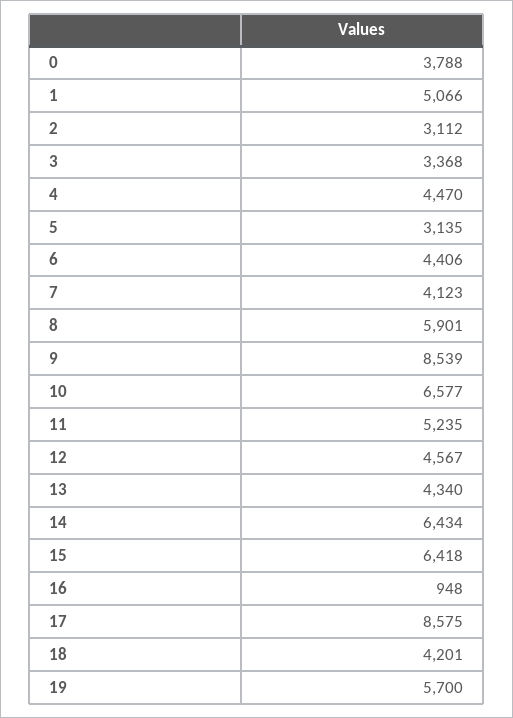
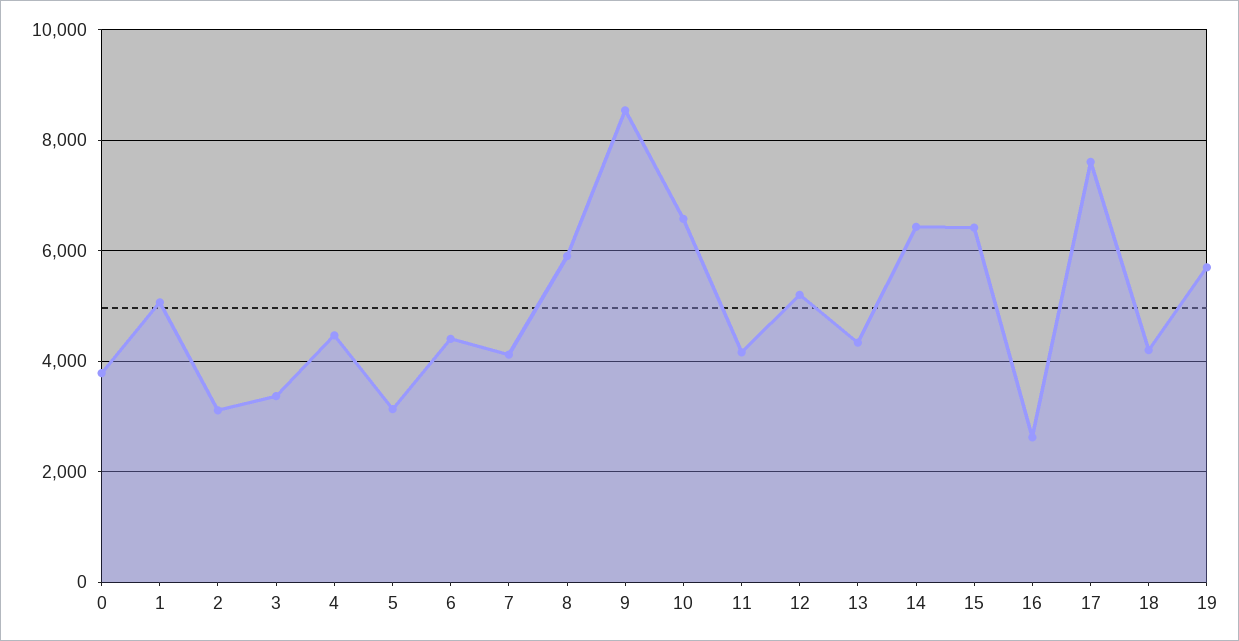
  {
    "0": 3788,
    "1": 5066,
    "2": 3112,
    "3": 3368,
    "4": 4470,
    "5": 3135,
    "6": 4406,
    "7": 4123,
    "8": 5901,
    "9": 8539,
    "10": 6577,
-   "11": 5235,
+   "11": 4200,
-   "12": 4567,
+   "12": 5200,
    "13": 4340,
    "14": 6434,
    "15": 6418,
-   "16": 948,
+   "16": 2600,
-   "17": 8575,
+   "17": 7600,
    "18": 4201,
    "19": 5700
  }

